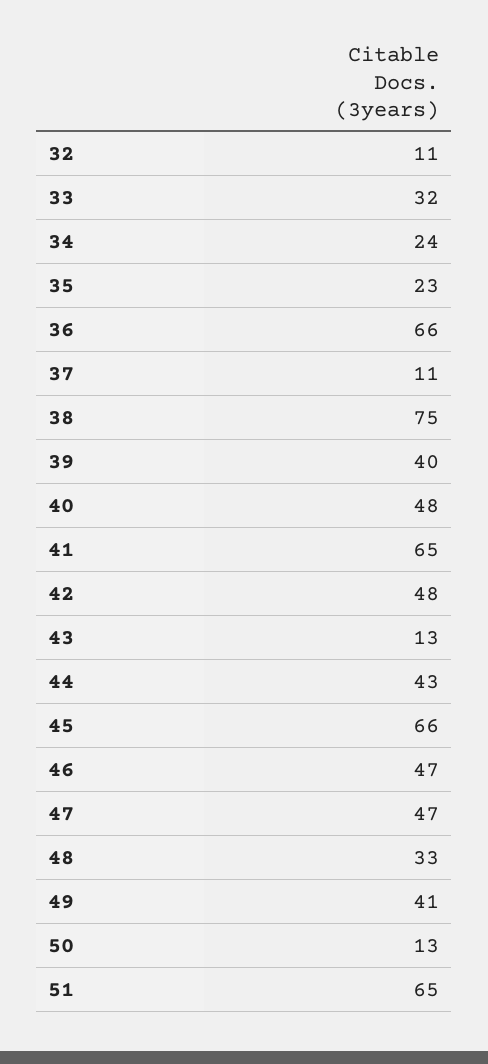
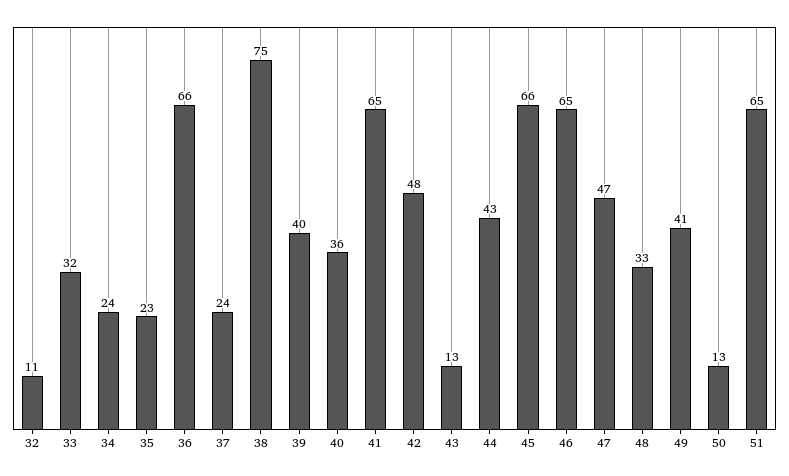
  {
    "32": 11,
    "33": 32,
    "34": 24,
    "35": 23,
    "36": 66,
-   "37": 11,
+   "37": 24,
    "38": 75,
    "39": 40,
-   "40": 48,
+   "40": 36,
    "41": 65,
    "42": 48,
    "43": 13,
    "44": 43,
    "45": 66,
-   "46": 47,
+   "46": 65,
    "47": 47,
    "48": 33,
    "49": 41,
    "50": 13,
    "51": 65
  }

